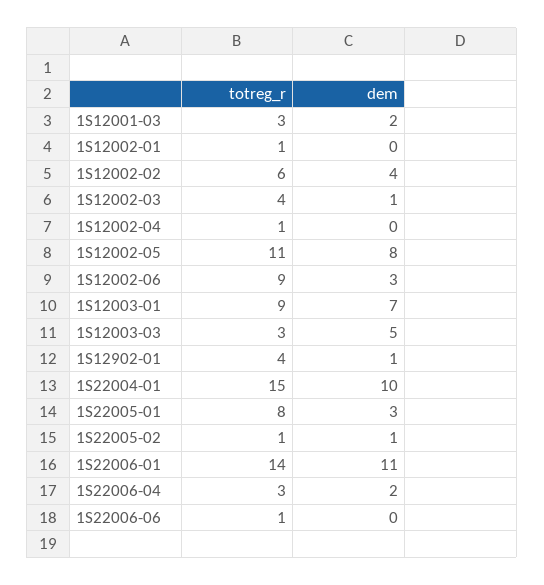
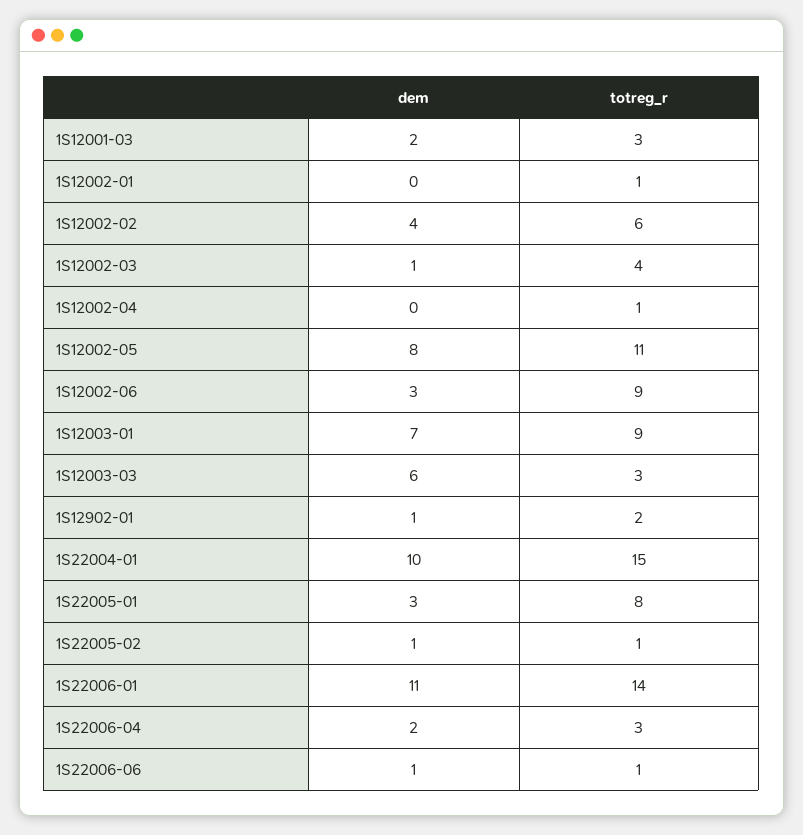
  {
    "totreg_r": {
      "1S12001-03": 3,
      "1S12002-01": 1,
      "1S12002-02": 6,
      "1S12002-03": 4,
      "1S12002-04": 1,
      "1S12002-05": 11,
      "1S12002-06": 9,
      "1S12003-01": 9,
      "1S12003-03": 3,
-     "1S12902-01": 4,
+     "1S12902-01": 2,
      "1S22004-01": 15,
      "1S22005-01": 8,
      "1S22005-02": 1,
      "1S22006-01": 14,
      "1S22006-04": 3,
      "1S22006-06": 1
    },
    "dem": {
      "1S12001-03": 2,
      "1S12002-01": 0,
      "1S12002-02": 4,
      "1S12002-03": 1,
      "1S12002-04": 0,
      "1S12002-05": 8,
      "1S12002-06": 3,
      "1S12003-01": 7,
-     "1S12003-03": 5,
+     "1S12003-03": 6,
      "1S12902-01": 1,
      "1S22004-01": 10,
      "1S22005-01": 3,
      "1S22005-02": 1,
      "1S22006-01": 11,
      "1S22006-04": 2,
-     "1S22006-06": 0
+     "1S22006-06": 1
    }
  }

